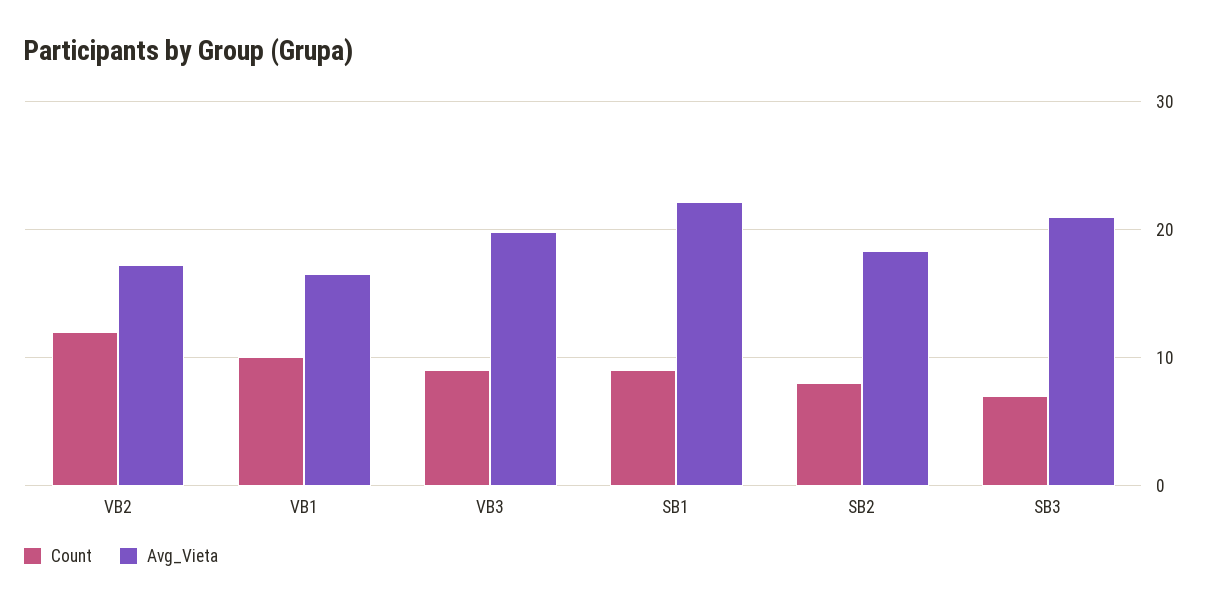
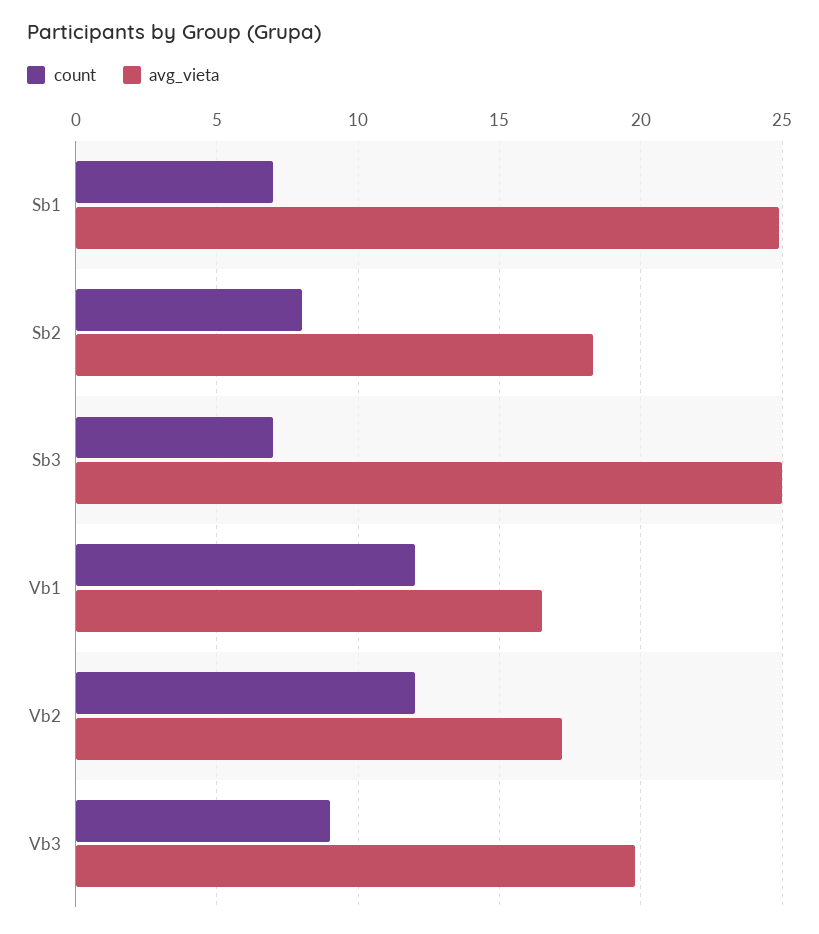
  {
    "Count": {
      "VB2": 12,
-     "VB1": 10,
+     "VB1": 12,
      "VB3": 9,
-     "SB1": 9,
+     "SB1": 7,
      "SB2": 8,
      "SB3": 7
    },
    "Avg_Vieta": {
      "VB2": 17,
      "VB1": 16.5,
      "VB3": 20,
-     "SB1": 22,
+     "SB1": 25,
      "SB2": 18.5,
-     "SB3": 21
+     "SB3": 25
    }
  }

